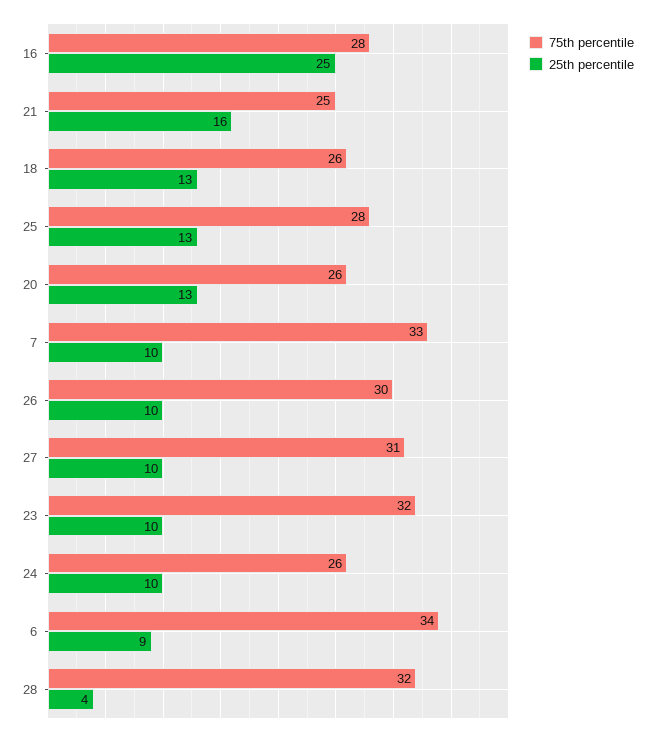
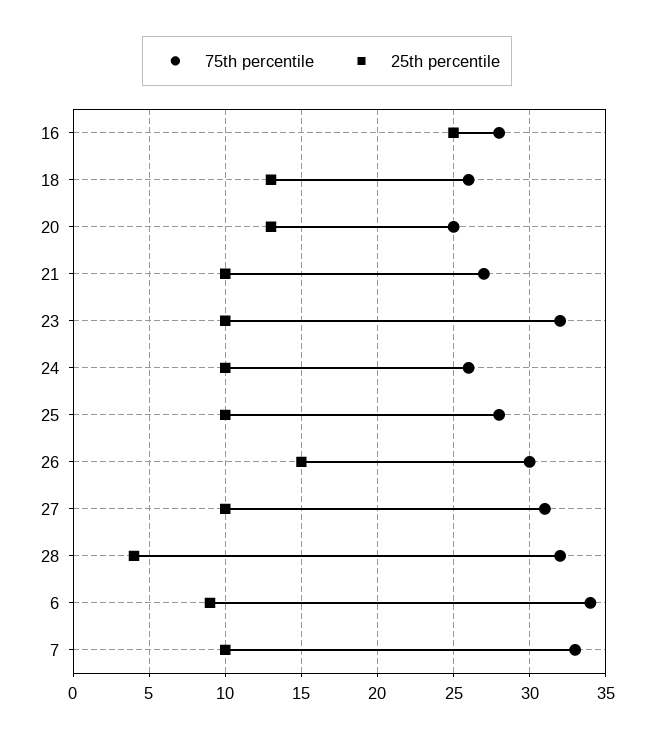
  {
    "75th percentile": {
      "16": 28,
-     "21": 25,
+     "21": 27,
      "18": 26,
      "25": 28,
-     "20": 26,
+     "20": 25,
      "7": 33,
      "26": 30,
      "27": 31,
      "23": 32,
      "24": 26,
      "6": 34,
      "28": 32
    },
    "25th percentile": {
      "16": 25,
-     "21": 16,
+     "21": 10,
      "18": 13,
-     "25": 13,
+     "25": 10,
      "20": 13,
      "7": 10,
-     "26": 10,
+     "26": 15,
      "27": 10,
      "23": 10,
      "24": 10,
      "6": 9,
      "28": 4
    }
  }

